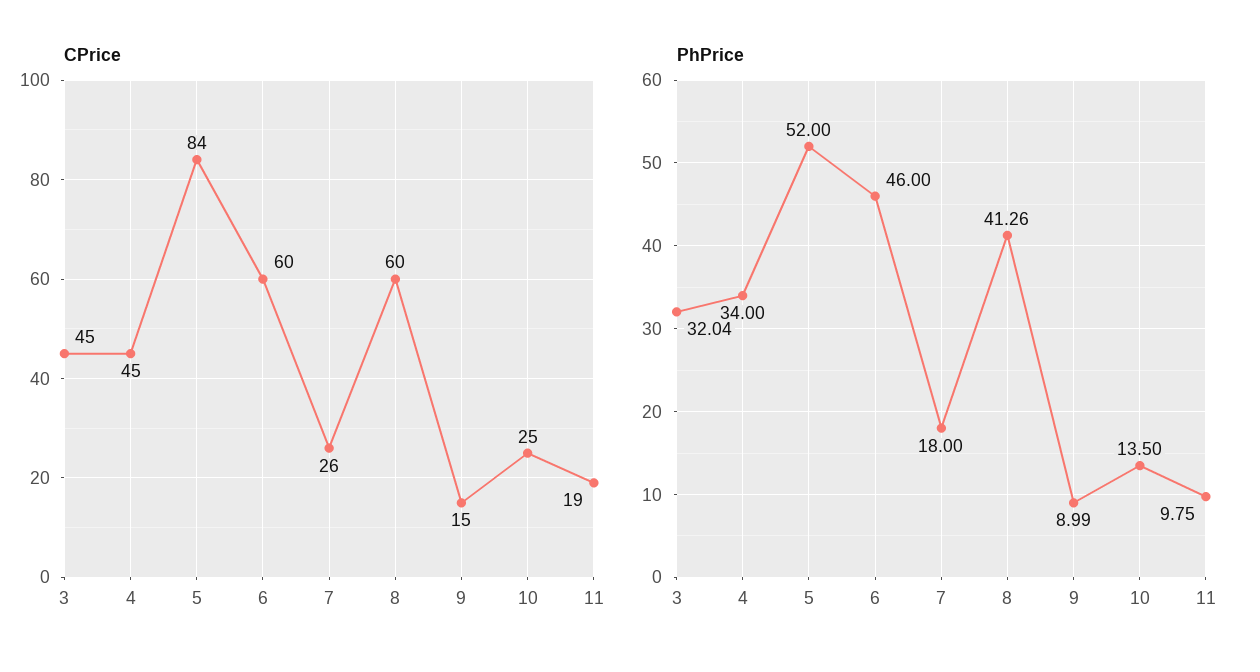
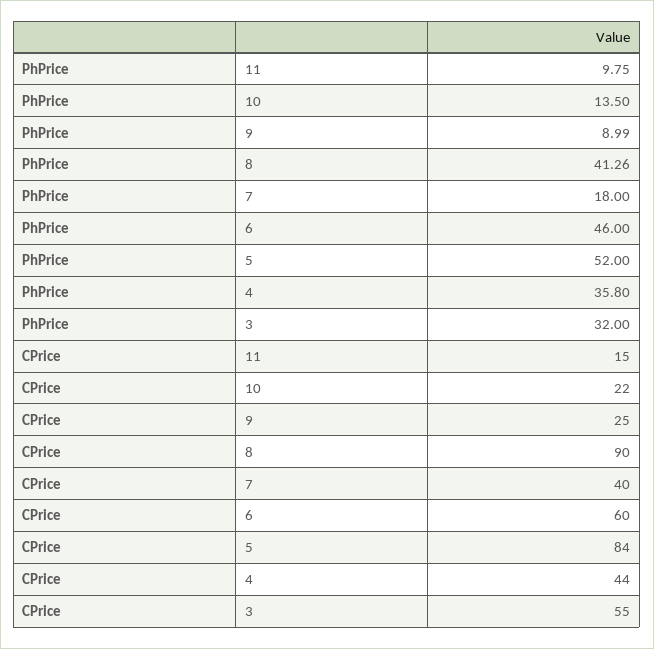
  {
    "CPrice": {
-     "3": 45,
+     "3": 55,
-     "4": 45,
+     "4": 44,
      "5": 84,
      "6": 60,
-     "7": 26,
+     "7": 40,
-     "8": 60,
+     "8": 90,
-     "9": 15,
+     "9": 25,
-     "10": 25,
+     "10": 22,
-     "11": 19
+     "11": 15
    },
    "PhPrice": {
-     "3": 32.04,
+     "3": 32,
-     "4": 34,
+     "4": 35.8,
      "5": 52,
      "6": 46,
      "7": 18,
      "8": 41.26,
      "9": 8.99,
      "10": 13.5,
      "11": 9.75
    }
  }

